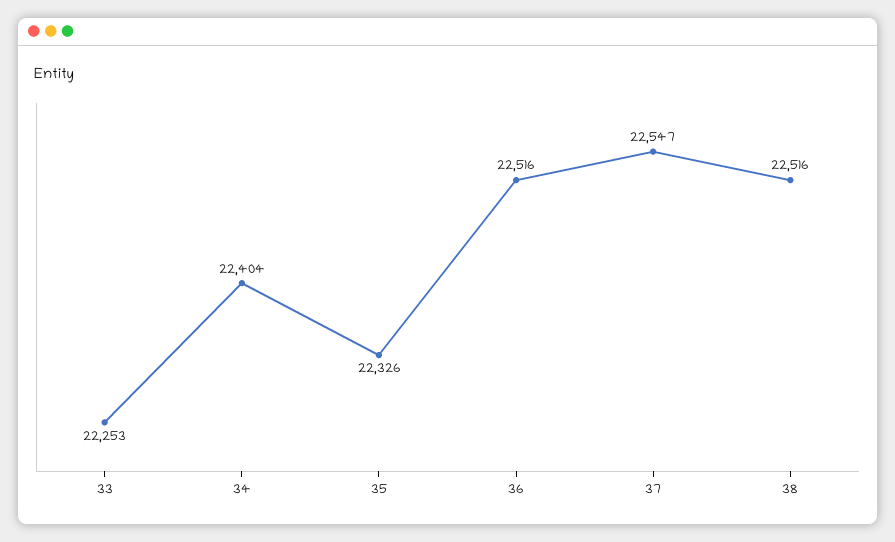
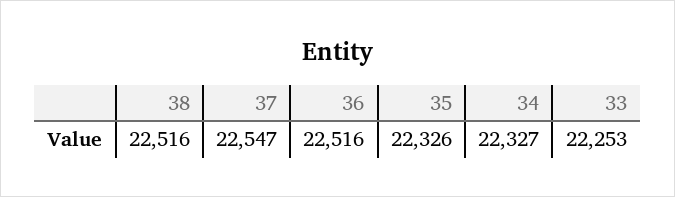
  {
    "33": 22253,
-   "34": 22404,
+   "34": 22327,
    "35": 22326,
    "36": 22516,
    "37": 22547,
    "38": 22516
  }

